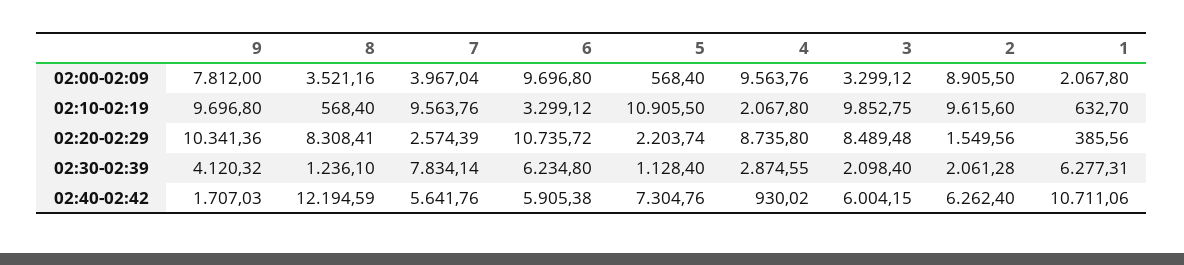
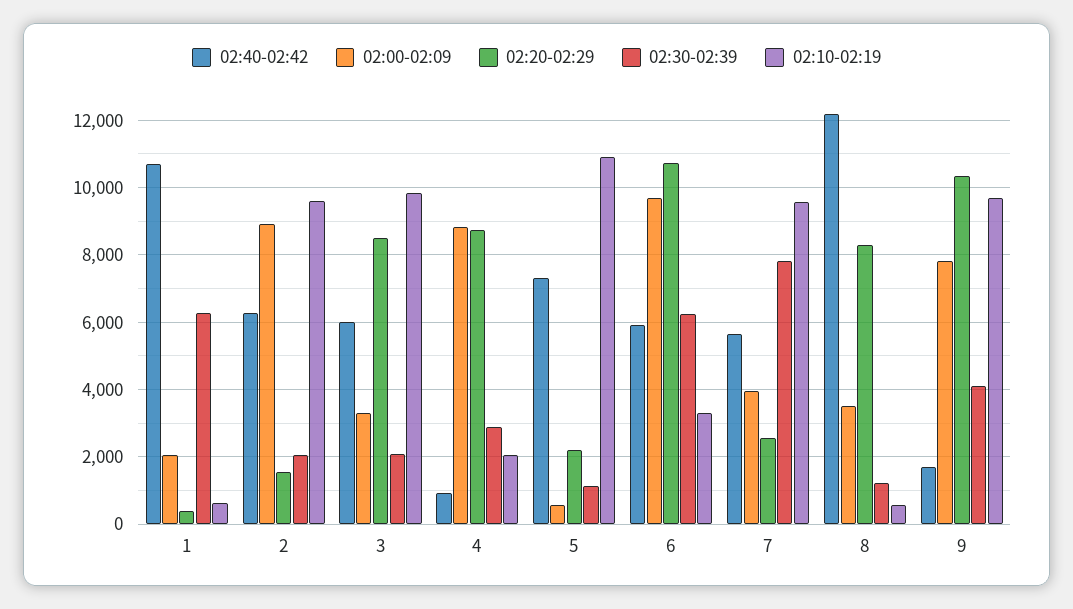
  {
    "02:00-02:09": {
      "9": 7812,
      "8": 3521.16,
      "7": 3967.04,
      "6": 9696.8,
      "5": 568.4,
-     "4": 9563.76,
+     "4": 8800,
      "3": 3299.12,
      "2": 8905.5,
      "1": 2067.8
    },
    "02:10-02:19": {
      "9": 9696.8,
      "8": 568.4,
      "7": 9563.76,
      "6": 3299.12,
      "5": 10905.5,
      "4": 2067.8,
      "3": 9852.75,
      "2": 9615.6,
      "1": 632.7
    },
    "02:20-02:29": {
      "9": 10341.36,
      "8": 8308.41,
      "7": 2574.39,
      "6": 10735.72,
      "5": 2203.74,
      "4": 8735.8,
      "3": 8489.48,
      "2": 1549.56,
      "1": 385.56
    },
    "02:30-02:39": {
      "9": 4120.32,
      "8": 1236.1,
      "7": 7834.14,
      "6": 6234.8,
      "5": 1128.4,
      "4": 2874.55,
      "3": 2098.4,
      "2": 2061.28,
      "1": 6277.31
    },
    "02:40-02:42": {
      "9": 1707.03,
      "8": 12194.59,
      "7": 5641.76,
      "6": 5905.38,
      "5": 7304.76,
      "4": 930.02,
      "3": 6004.15,
      "2": 6262.4,
      "1": 10711.06
    }
  }

